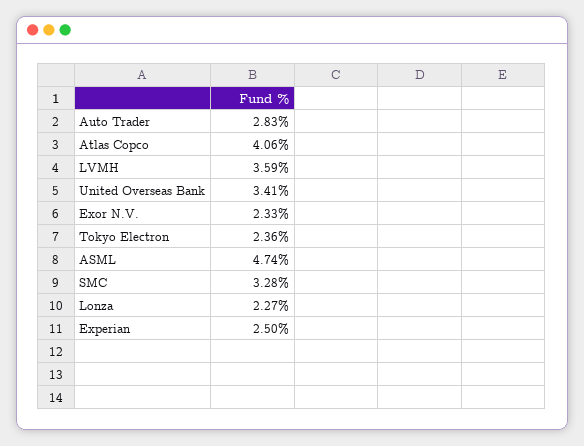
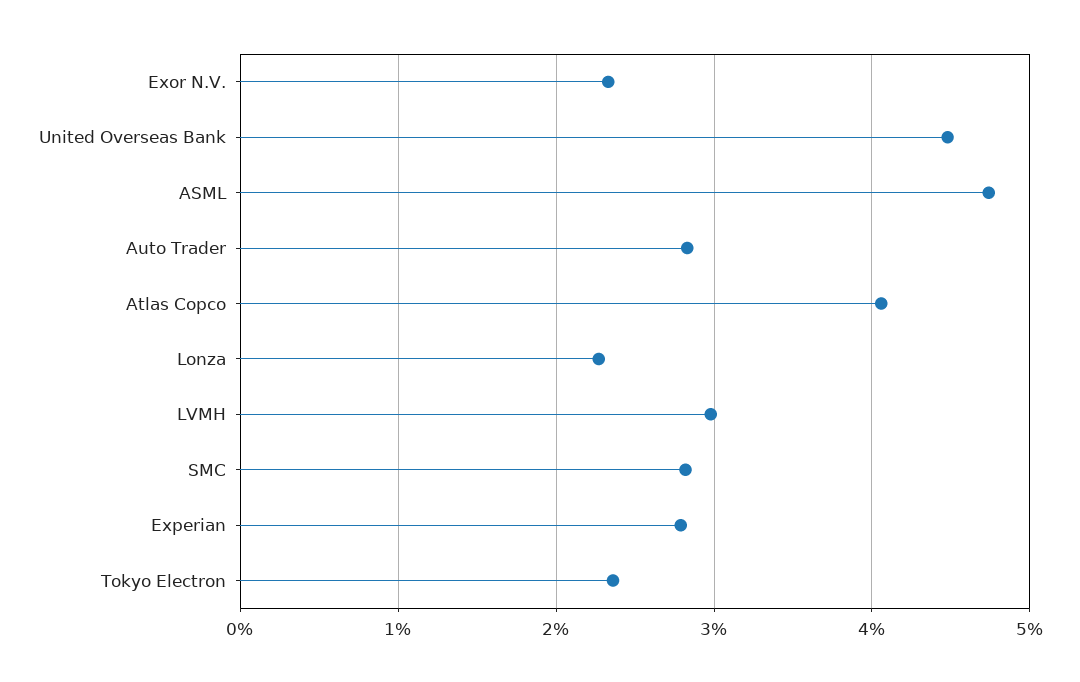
  {
    "Auto Trader": 2.83,
    "Atlas Copco": 4.06,
-   "LVMH": 3.59,
+   "LVMH": 3,
-   "United Overseas Bank": 3.41,
+   "United Overseas Bank": 4.5,
    "Exor N.V.": 2.33,
    "Tokyo Electron": 2.36,
    "ASML": 4.74,
-   "SMC": 3.28,
+   "SMC": 2.8,
    "Lonza": 2.27,
-   "Experian": 2.5
+   "Experian": 2.8
  }

